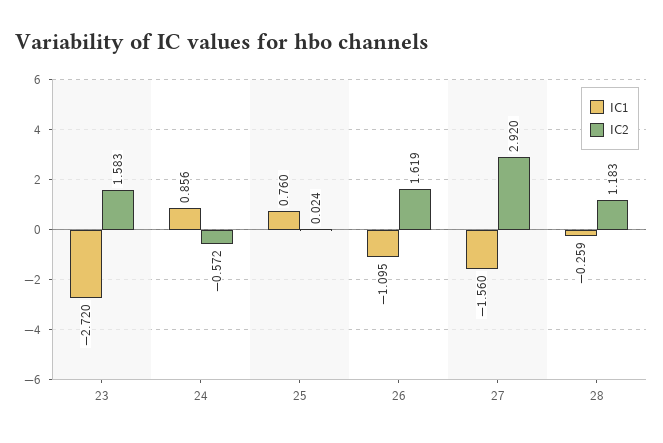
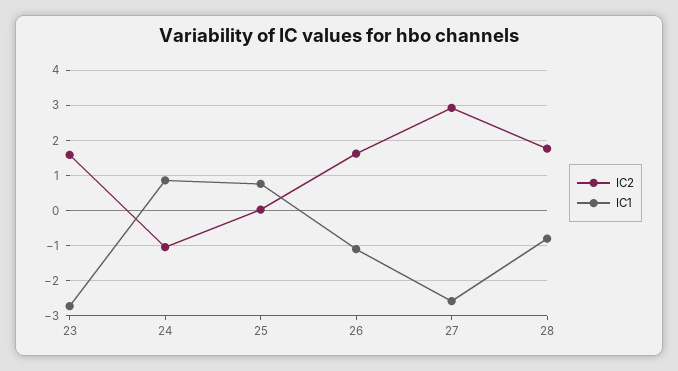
  {
    "IC1": {
      "23": -2.72,
      "24": 0.856,
      "25": 0.76,
      "26": -1.095,
-     "27": -1.56,
+     "27": -2.6,
-     "28": -0.259
+     "28": -0.8
    },
    "IC2": {
      "23": 1.583,
-     "24": -0.572,
+     "24": -1,
      "25": 0.024,
      "26": 1.619,
      "27": 2.92,
-     "28": 1.183
+     "28": 1.8
    }
  }

